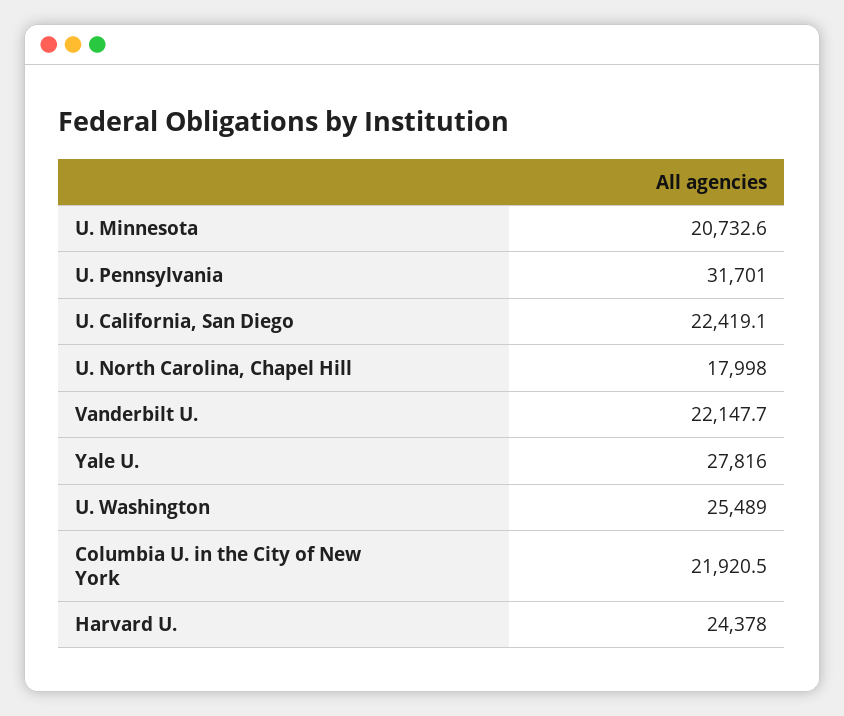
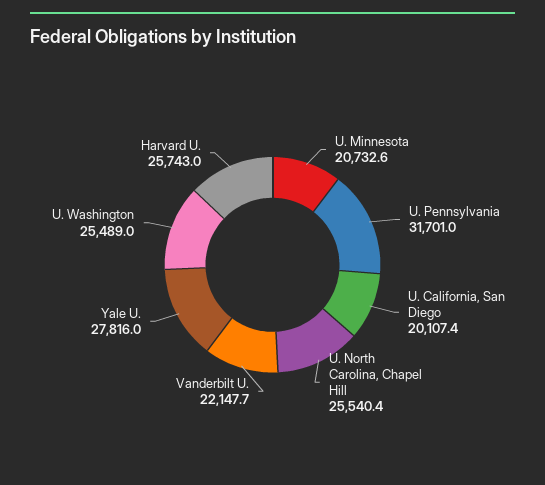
  {
    "U. Minnesota": 20732.6,
    "U. Pennsylvania": 31701,
-   "U. California, San Diego": 22419.1,
+   "U. California, San Diego": 20107.4,
-   "U. North Carolina, Chapel Hill": 17998,
+   "U. North Carolina, Chapel Hill": 25540.4,
    "Vanderbilt U.": 22147.7,
    "Yale U.": 27816,
    "U. Washington": 25489,
-   "Columbia U. in the City of New York": 21920.5,
-   "Harvard U.": 24378
+   "Harvard U.": 25743
  }

